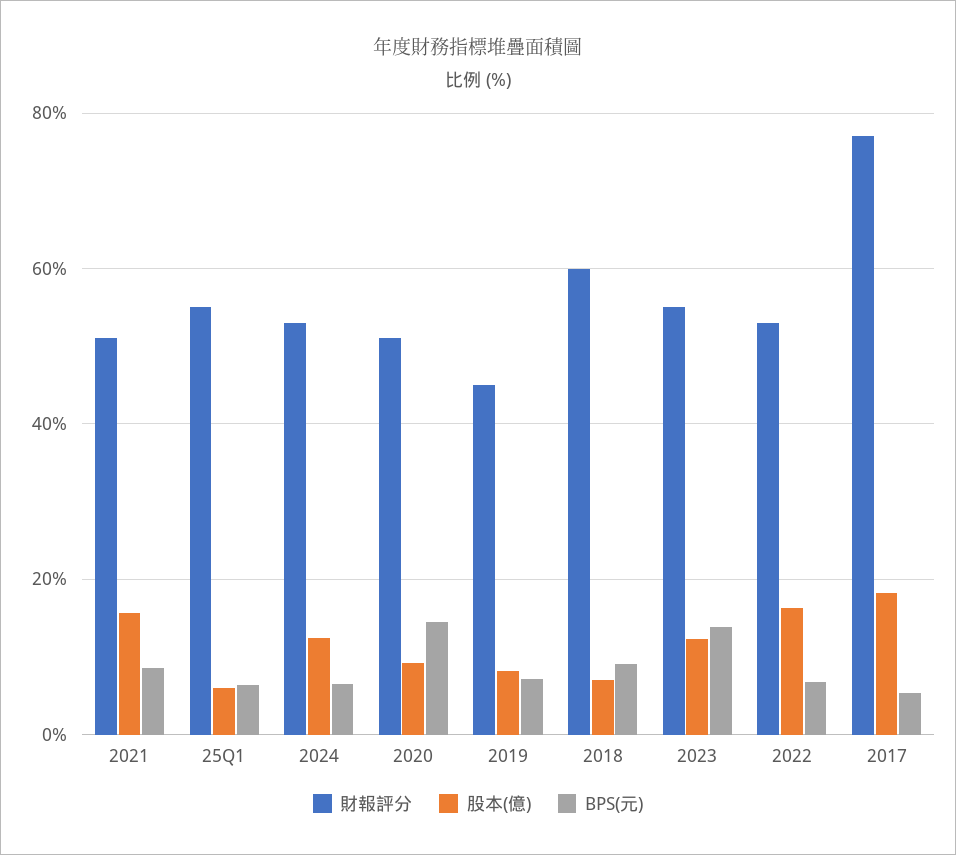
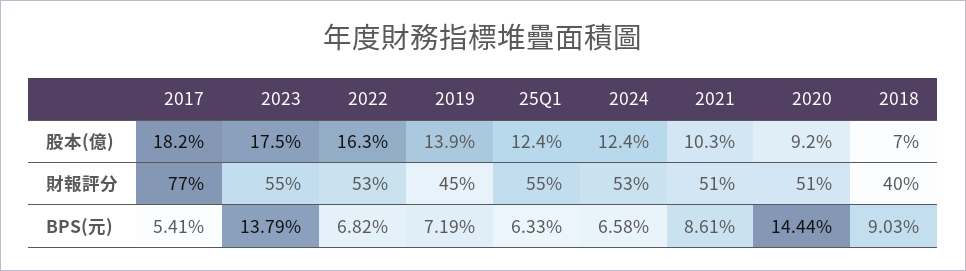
  {
    "財報評分": {
      "2021": 51,
      "25Q1": 55,
      "2024": 53,
      "2020": 51,
      "2019": 45,
-     "2018": 60,
+     "2018": 40,
      "2023": 55,
      "2022": 53,
      "2017": 77
    },
    "股本(億)": {
-     "2021": 16,
+     "2021": 10.3,
-     "25Q1": 6,
+     "25Q1": 12.4,
      "2024": 12.4,
      "2020": 9.2,
-     "2019": 8,
+     "2019": 13.9,
      "2018": 7,
-     "2023": 12,
+     "2023": 17.5,
      "2022": 16.3,
      "2017": 18.2
    },
    "BPS(元)": {
      "2021": 8.61,
      "25Q1": 6.33,
      "2024": 6.58,
      "2020": 14.44,
      "2019": 7.19,
      "2018": 9.03,
      "2023": 13.79,
      "2022": 6.82,
      "2017": 5.41
    }
  }

